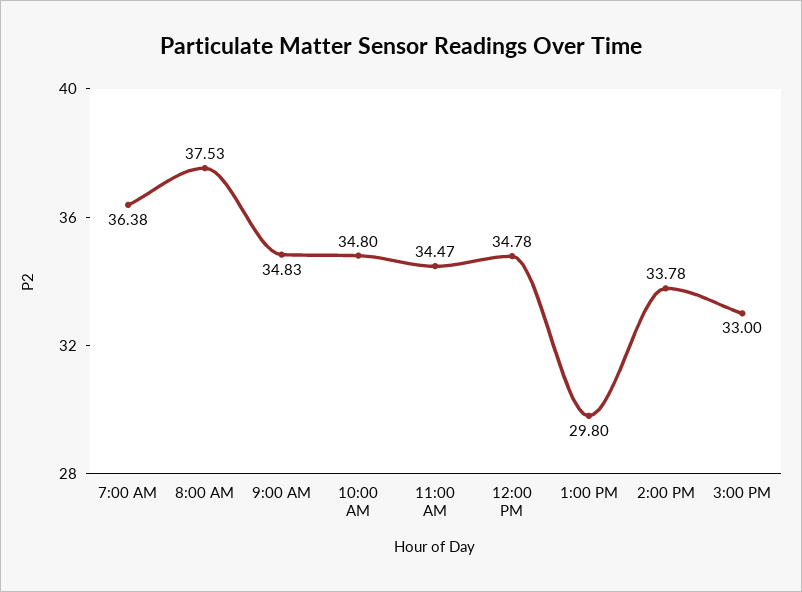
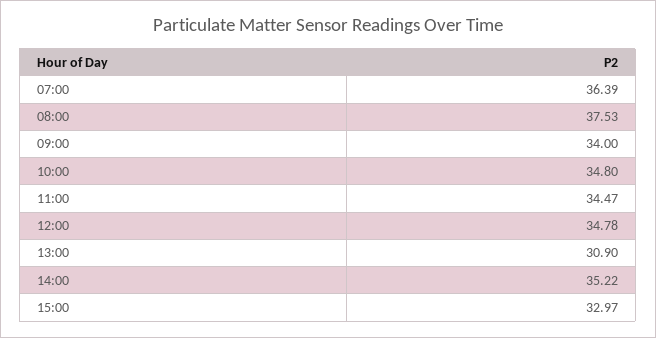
  {
-   "7:00 AM": 36.38,
+   "7:00 AM": 36.39,
    "8:00 AM": 37.53,
-   "9:00 AM": 34.83,
+   "9:00 AM": 34,
    "10:00 AM": 34.8,
    "11:00 AM": 34.47,
    "12:00 PM": 34.78,
-   "1:00 PM": 29.8,
+   "1:00 PM": 30.9,
-   "2:00 PM": 33.78,
+   "2:00 PM": 35.22,
-   "3:00 PM": 33
+   "3:00 PM": 32.97
  }

